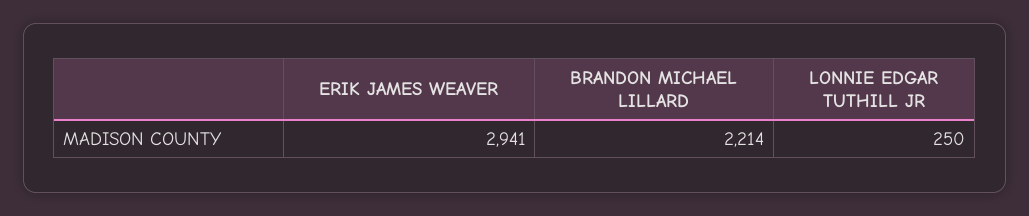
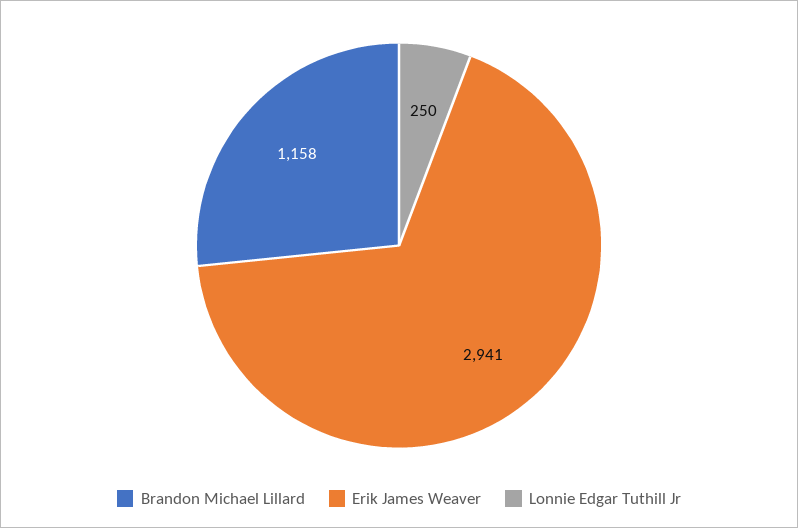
  {
    "ERIK JAMES WEAVER": 2941,
-   "BRANDON MICHAEL LILLARD": 2214,
+   "BRANDON MICHAEL LILLARD": 1158,
    "LONNIE EDGAR TUTHILL JR": 250
  }

